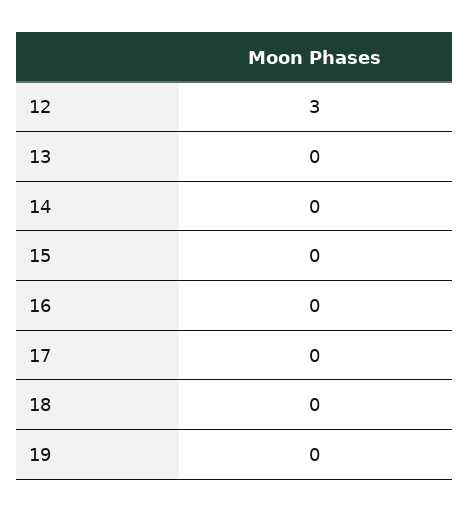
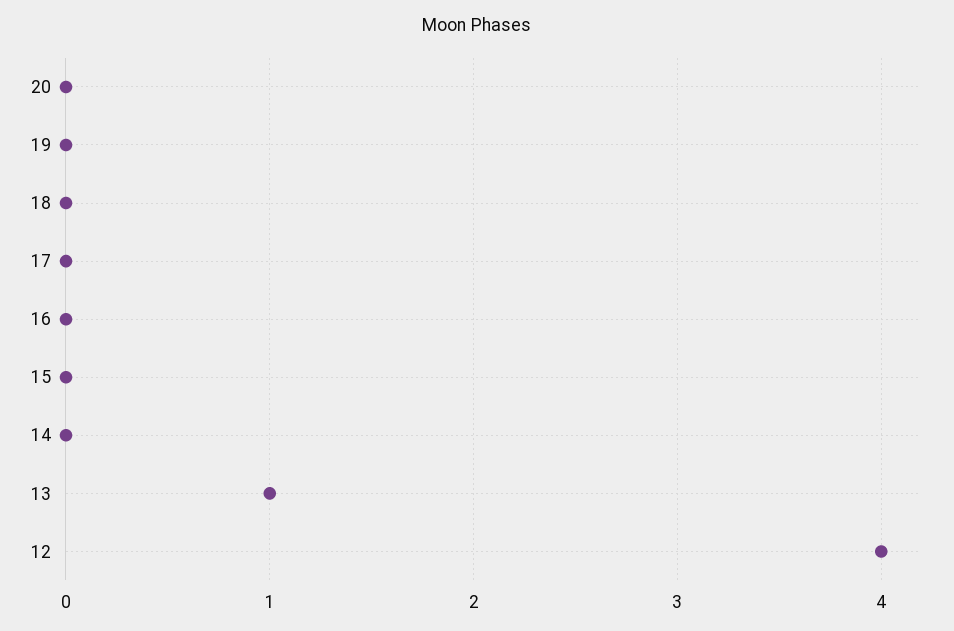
  {
-   "12": 3,
+   "12": 4,
-   "13": 0,
+   "13": 1,
    "14": 0,
    "15": 0,
    "16": 0,
    "17": 0,
    "18": 0,
-   "19": 0
+   "19": 0,
+   "20": 0
  }

